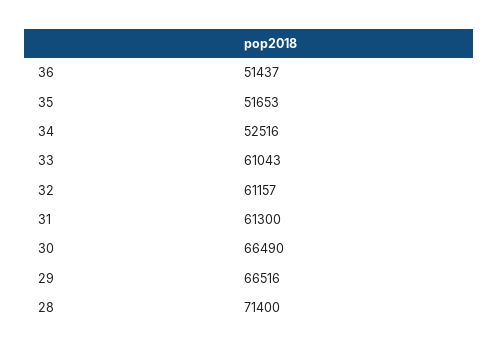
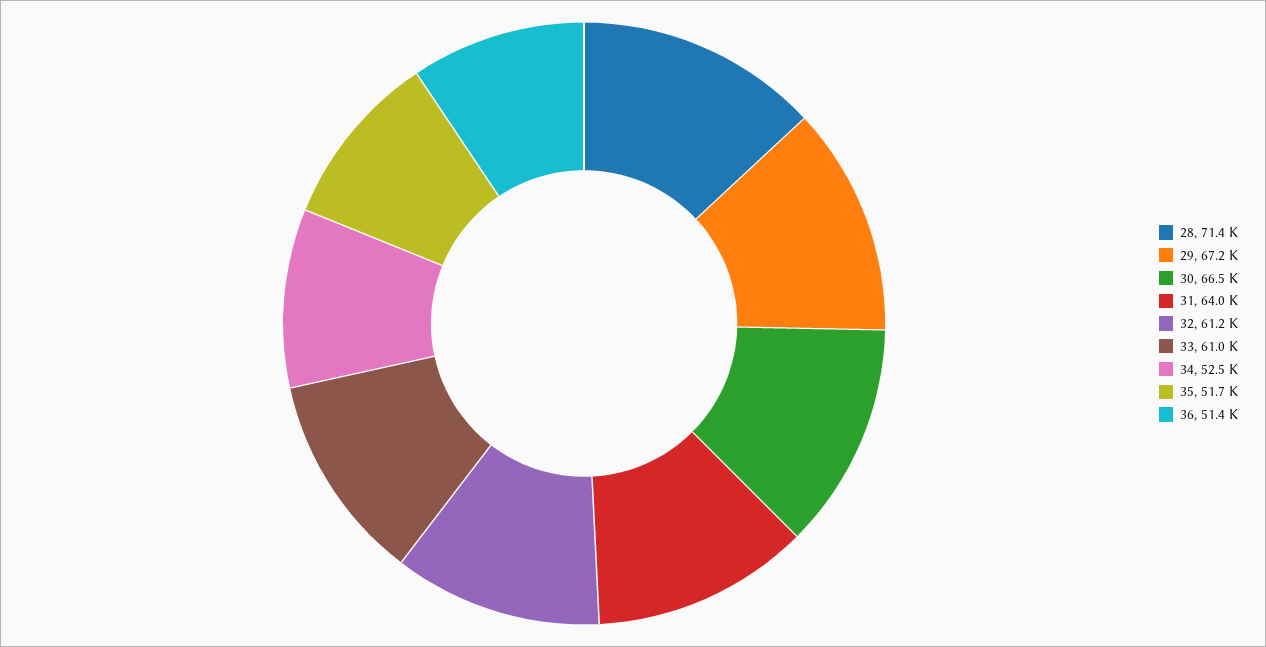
  {
    "36": 51437,
    "35": 51653,
    "34": 52516,
    "33": 61043,
    "32": 61157,
-   "31": 61300,
+   "31": 64000,
    "30": 66490,
-   "29": 66516,
+   "29": 67200,
    "28": 71400
  }

